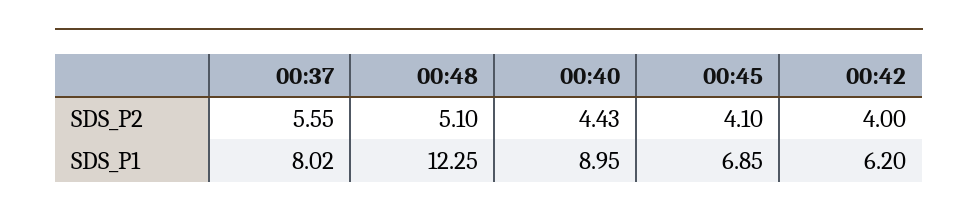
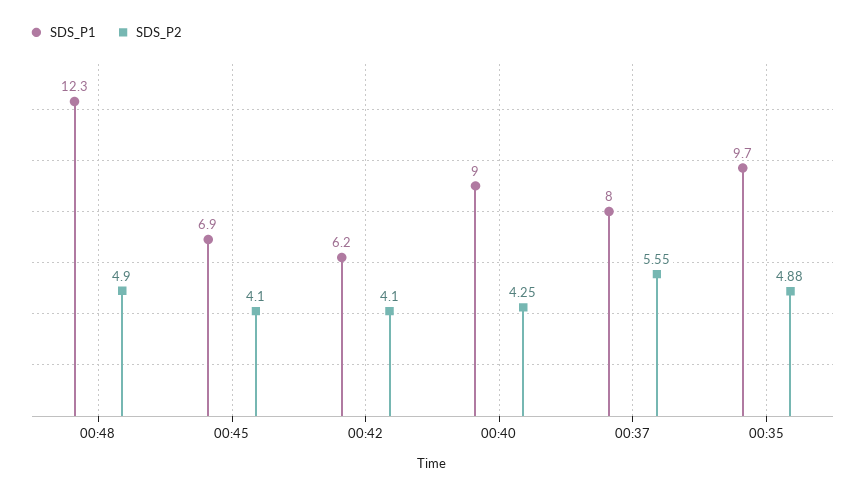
  {
    "SDS_P2": {
      "00:37": 5.55,
-     "00:48": 5.1,
+     "00:48": 4.9,
-     "00:40": 4.43,
+     "00:40": 4.25,
      "00:45": 4.1,
-     "00:42": 4
+     "00:42": 4.1,
+     "00:35": 4.88
    },
    "SDS_P1": {
      "00:37": 8.02,
      "00:48": 12.25,
      "00:40": 8.95,
      "00:45": 6.85,
-     "00:42": 6.2
+     "00:42": 6.2,
+     "00:35": 9.7
    }
  }

